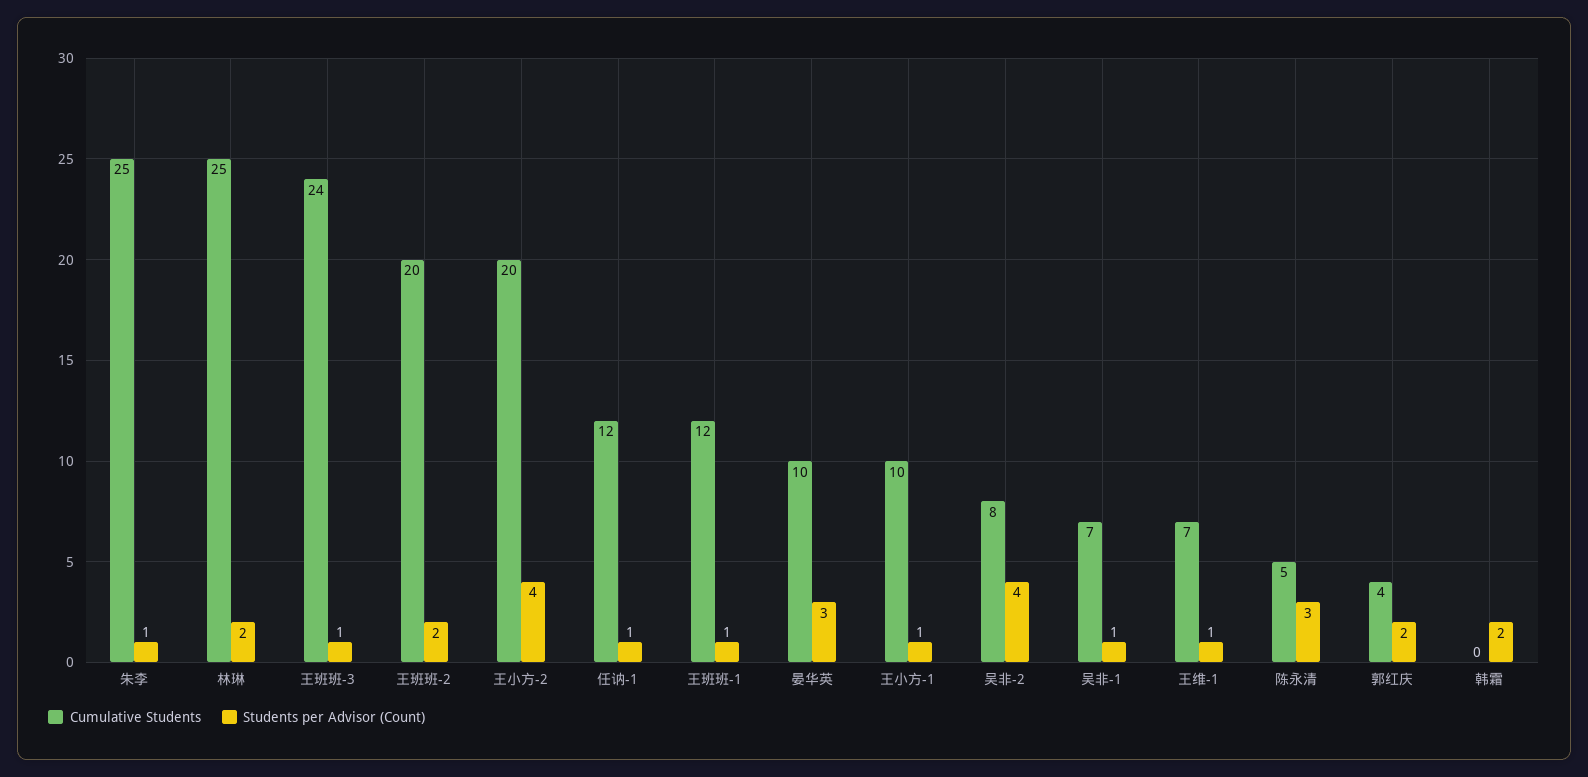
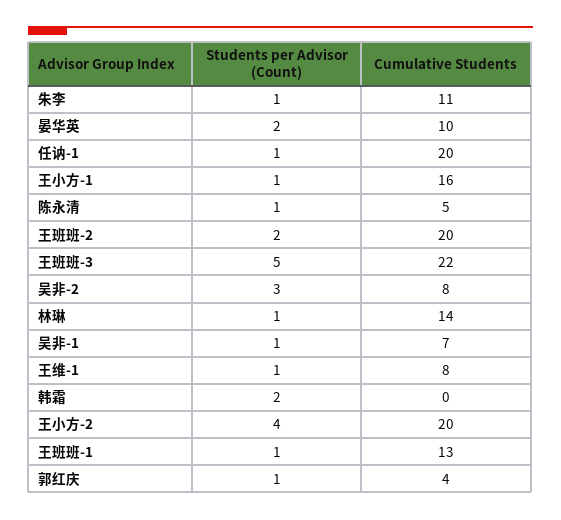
  {
    "Cumulative Students": {
-     "朱李": 25,
+     "朱李": 11,
-     "林琳": 25,
+     "林琳": 14,
-     "王班班-3": 24,
+     "王班班-3": 22,
      "王班班-2": 20,
      "王小方-2": 20,
-     "任讷-1": 12,
+     "任讷-1": 20,
-     "王班班-1": 12,
+     "王班班-1": 13,
      "晏华英": 10,
-     "王小方-1": 10,
+     "王小方-1": 16,
      "吴非-2": 8,
      "吴非-1": 7,
-     "王维-1": 7,
+     "王维-1": 8,
      "陈永清": 5,
      "郭红庆": 4,
      "韩霜": 0
    },
    "Students per Advisor (Count)": {
      "朱李": 1,
-     "林琳": 2,
+     "林琳": 1,
-     "王班班-3": 1,
+     "王班班-3": 5,
      "王班班-2": 2,
      "王小方-2": 4,
      "任讷-1": 1,
      "王班班-1": 1,
-     "晏华英": 3,
+     "晏华英": 2,
      "王小方-1": 1,
-     "吴非-2": 4,
+     "吴非-2": 3,
      "吴非-1": 1,
      "王维-1": 1,
-     "陈永清": 3,
+     "陈永清": 1,
-     "郭红庆": 2,
+     "郭红庆": 1,
      "韩霜": 2
    }
  }

